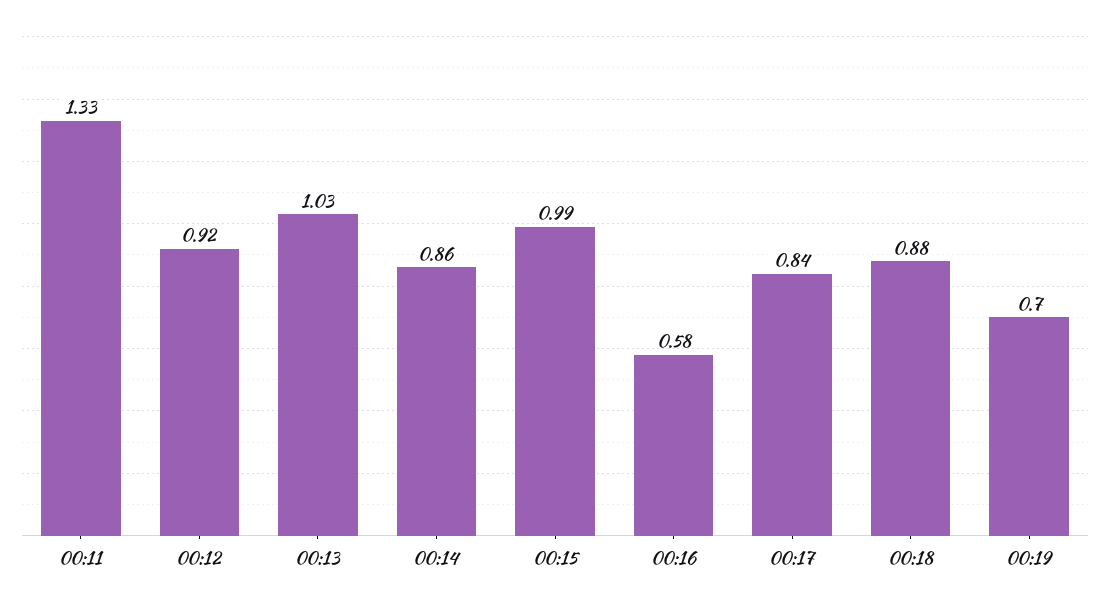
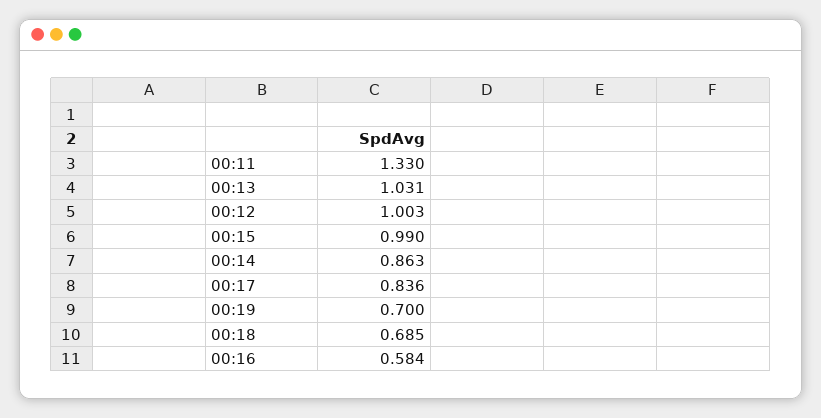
  {
    "00:11": 1.33,
-   "00:12": 0.92,
+   "00:12": 1.003,
    "00:13": 1.031,
    "00:14": 0.863,
    "00:15": 0.99,
    "00:16": 0.584,
    "00:17": 0.836,
-   "00:18": 0.88,
+   "00:18": 0.685,
    "00:19": 0.7
  }

